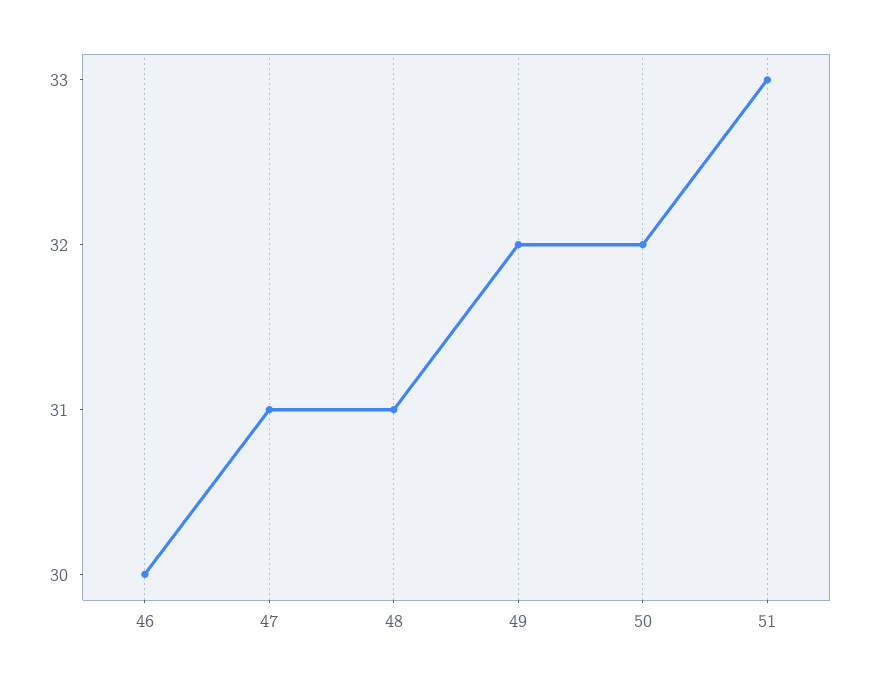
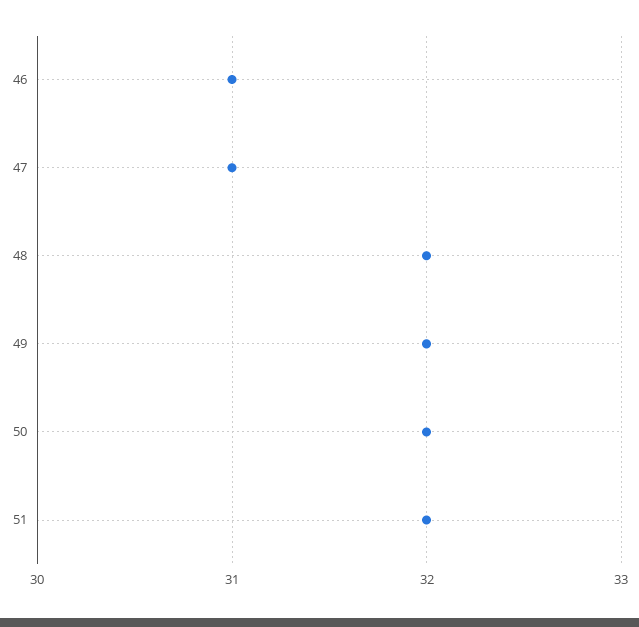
  {
-   "46": 30,
+   "46": 31,
    "47": 31,
-   "48": 31,
+   "48": 32,
    "49": 32,
    "50": 32,
-   "51": 33
+   "51": 32
  }

